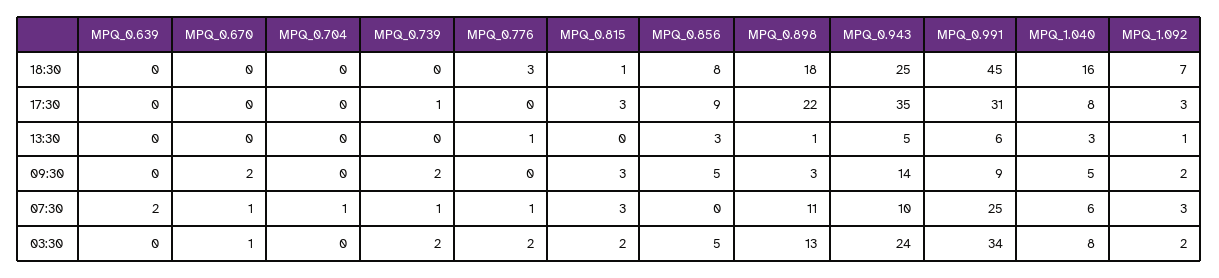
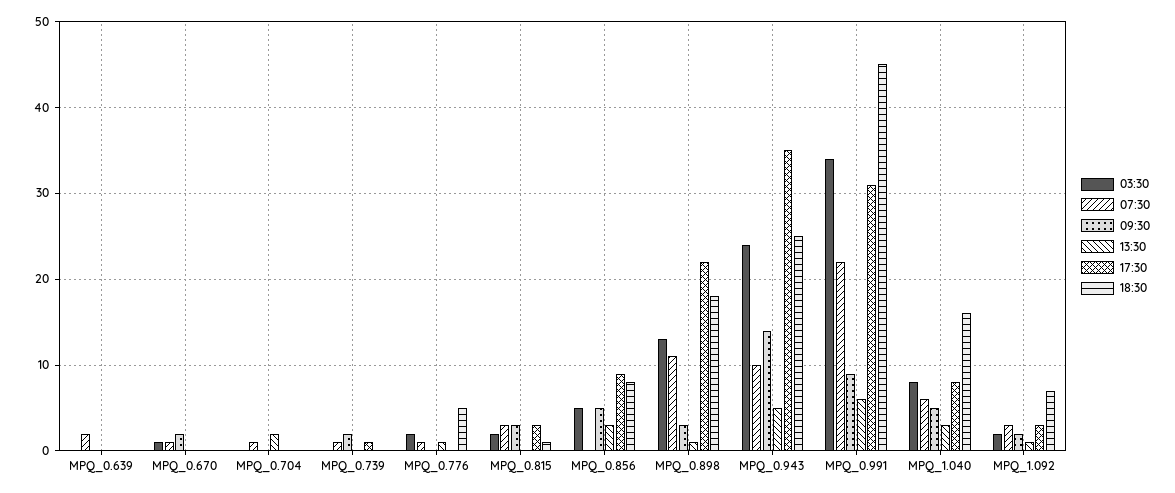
  {
    "18:30": {
      "MPQ_0.639": 0,
      "MPQ_0.670": 0,
      "MPQ_0.704": 0,
      "MPQ_0.739": 0,
-     "MPQ_0.776": 3,
+     "MPQ_0.776": 5,
      "MPQ_0.815": 1,
      "MPQ_0.856": 8,
      "MPQ_0.898": 18,
      "MPQ_0.943": 25,
      "MPQ_0.991": 45,
      "MPQ_1.040": 16,
      "MPQ_1.092": 7
    },
    "17:30": {
      "MPQ_0.639": 0,
      "MPQ_0.670": 0,
      "MPQ_0.704": 0,
      "MPQ_0.739": 1,
      "MPQ_0.776": 0,
      "MPQ_0.815": 3,
      "MPQ_0.856": 9,
      "MPQ_0.898": 22,
      "MPQ_0.943": 35,
      "MPQ_0.991": 31,
      "MPQ_1.040": 8,
      "MPQ_1.092": 3
    },
    "13:30": {
      "MPQ_0.639": 0,
      "MPQ_0.670": 0,
-     "MPQ_0.704": 0,
+     "MPQ_0.704": 2,
      "MPQ_0.739": 0,
      "MPQ_0.776": 1,
      "MPQ_0.815": 0,
      "MPQ_0.856": 3,
      "MPQ_0.898": 1,
      "MPQ_0.943": 5,
      "MPQ_0.991": 6,
      "MPQ_1.040": 3,
      "MPQ_1.092": 1
    },
    "09:30": {
      "MPQ_0.639": 0,
      "MPQ_0.670": 2,
      "MPQ_0.704": 0,
      "MPQ_0.739": 2,
      "MPQ_0.776": 0,
      "MPQ_0.815": 3,
      "MPQ_0.856": 5,
      "MPQ_0.898": 3,
      "MPQ_0.943": 14,
      "MPQ_0.991": 9,
      "MPQ_1.040": 5,
      "MPQ_1.092": 2
    },
    "07:30": {
      "MPQ_0.639": 2,
      "MPQ_0.670": 1,
      "MPQ_0.704": 1,
      "MPQ_0.739": 1,
      "MPQ_0.776": 1,
      "MPQ_0.815": 3,
      "MPQ_0.856": 0,
      "MPQ_0.898": 11,
      "MPQ_0.943": 10,
-     "MPQ_0.991": 25,
+     "MPQ_0.991": 22,
      "MPQ_1.040": 6,
      "MPQ_1.092": 3
    },
    "03:30": {
      "MPQ_0.639": 0,
      "MPQ_0.670": 1,
      "MPQ_0.704": 0,
-     "MPQ_0.739": 2,
+     "MPQ_0.739": 0,
      "MPQ_0.776": 2,
      "MPQ_0.815": 2,
      "MPQ_0.856": 5,
      "MPQ_0.898": 13,
      "MPQ_0.943": 24,
      "MPQ_0.991": 34,
      "MPQ_1.040": 8,
      "MPQ_1.092": 2
    }
  }

